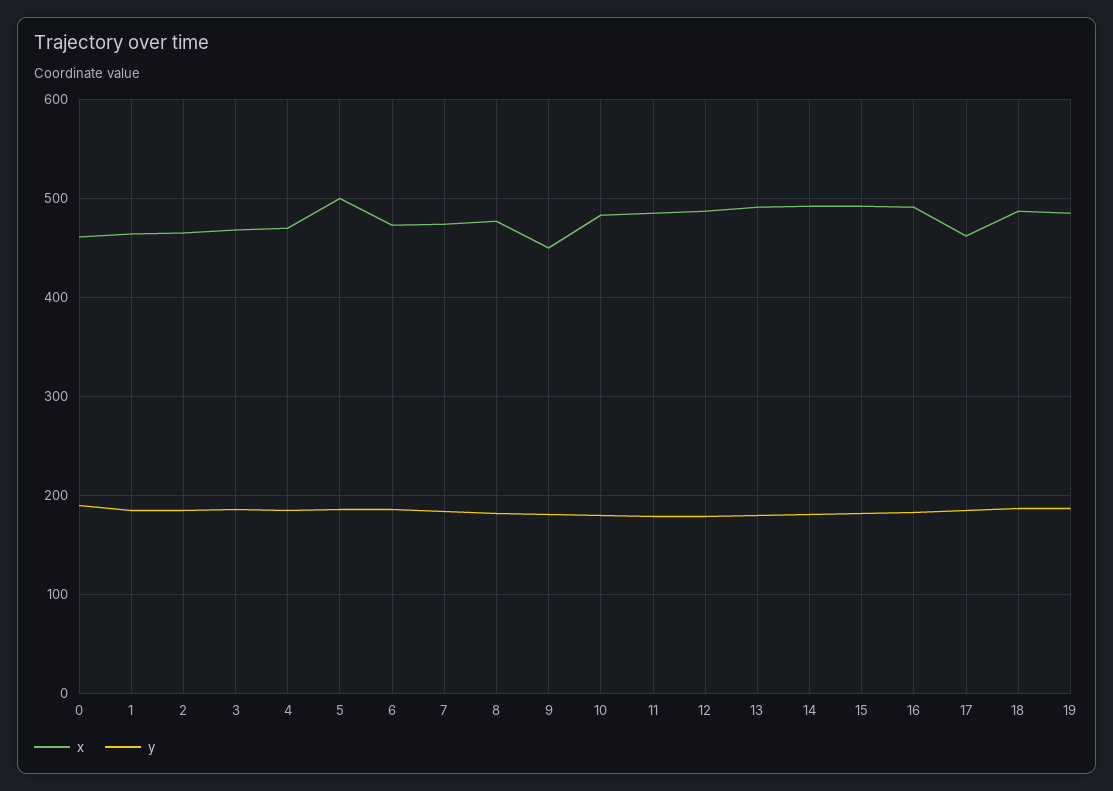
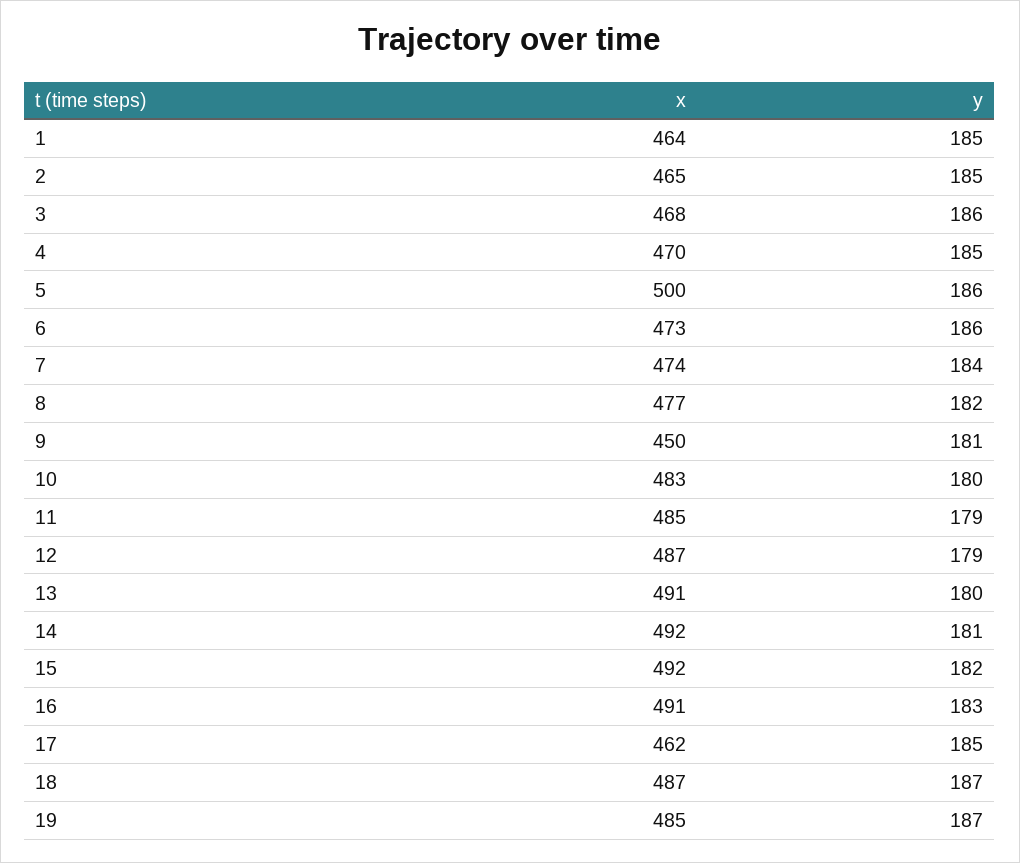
  {
    "x": {
-     "0": 460,
      "1": 464,
      "2": 465,
      "3": 468,
      "4": 470,
      "5": 500,
      "6": 473,
      "7": 474,
      "8": 477,
      "9": 450,
      "10": 483,
      "11": 485,
      "12": 487,
      "13": 491,
      "14": 492,
      "15": 492,
      "16": 491,
      "17": 462,
      "18": 487,
      "19": 485
    },
    "y": {
-     "0": 190,
      "1": 185,
      "2": 185,
      "3": 186,
      "4": 185,
      "5": 186,
      "6": 186,
      "7": 184,
      "8": 182,
      "9": 181,
      "10": 180,
      "11": 179,
      "12": 179,
      "13": 180,
      "14": 181,
      "15": 182,
      "16": 183,
      "17": 185,
      "18": 187,
      "19": 187
    }
  }

